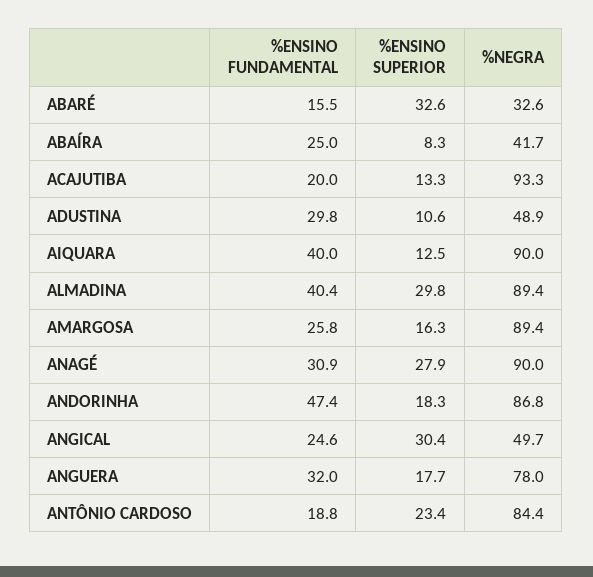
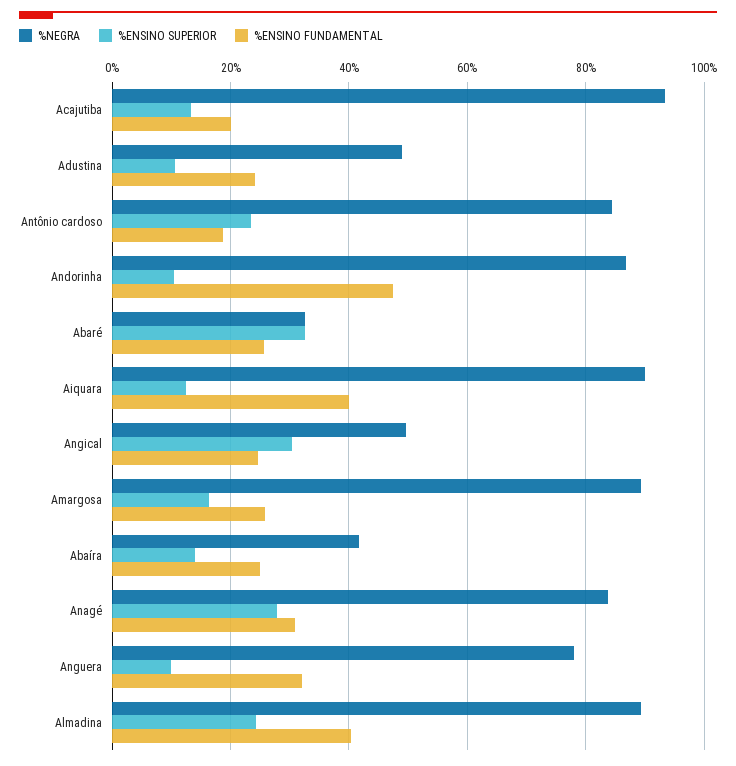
  {
    "%ENSINO FUNDAMENTAL": {
-     "ABARÉ": 15.5,
+     "ABARÉ": 26,
      "ABAÍRA": 25,
      "ACAJUTIBA": 20,
-     "ADUSTINA": 29.8,
+     "ADUSTINA": 24,
      "AIQUARA": 40,
      "ALMADINA": 40.4,
      "AMARGOSA": 25.8,
      "ANAGÉ": 30.9,
      "ANDORINHA": 47.4,
      "ANGICAL": 24.6,
      "ANGUERA": 32,
      "ANTÔNIO CARDOSO": 18.8
    },
    "%ENSINO SUPERIOR": {
      "ABARÉ": 32.6,
-     "ABAÍRA": 8.3,
+     "ABAÍRA": 14,
      "ACAJUTIBA": 13.3,
      "ADUSTINA": 10.6,
      "AIQUARA": 12.5,
-     "ALMADINA": 29.8,
+     "ALMADINA": 24,
      "AMARGOSA": 16.3,
      "ANAGÉ": 27.9,
-     "ANDORINHA": 18.3,
+     "ANDORINHA": 10,
      "ANGICAL": 30.4,
-     "ANGUERA": 17.7,
+     "ANGUERA": 10,
      "ANTÔNIO CARDOSO": 23.4
    },
    "%NEGRA": {
      "ABARÉ": 32.6,
      "ABAÍRA": 41.7,
      "ACAJUTIBA": 93.3,
      "ADUSTINA": 48.9,
      "AIQUARA": 90,
      "ALMADINA": 89.4,
      "AMARGOSA": 89.4,
-     "ANAGÉ": 90,
+     "ANAGÉ": 84,
      "ANDORINHA": 86.8,
      "ANGICAL": 49.7,
      "ANGUERA": 78,
      "ANTÔNIO CARDOSO": 84.4
    }
  }

